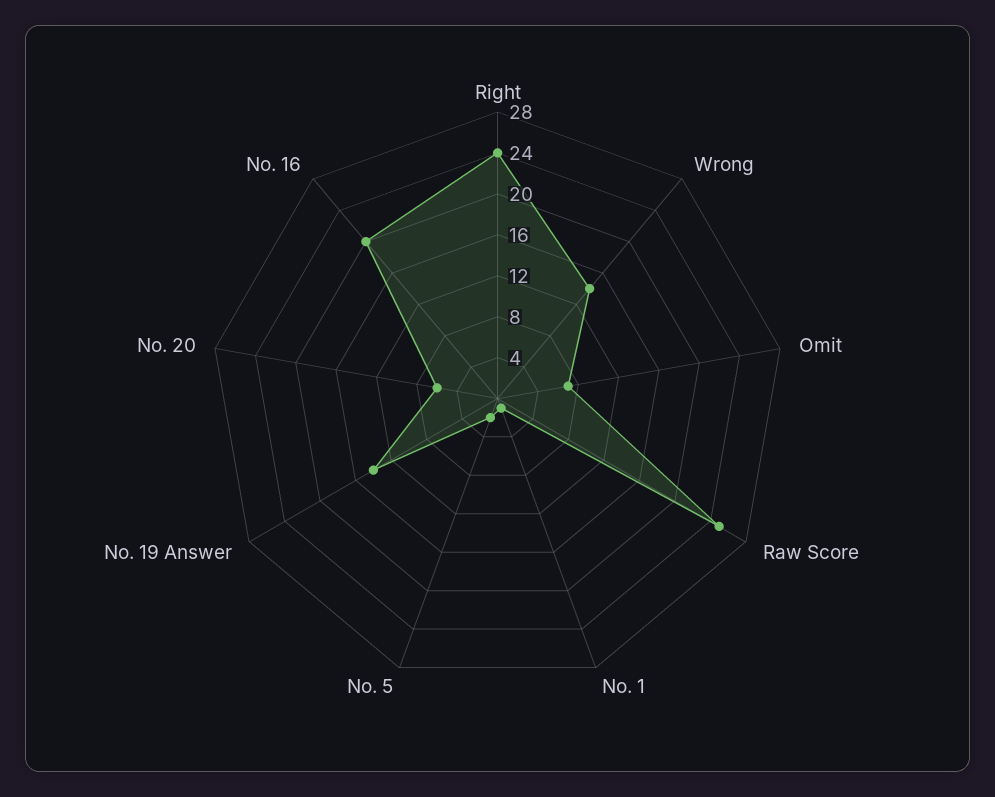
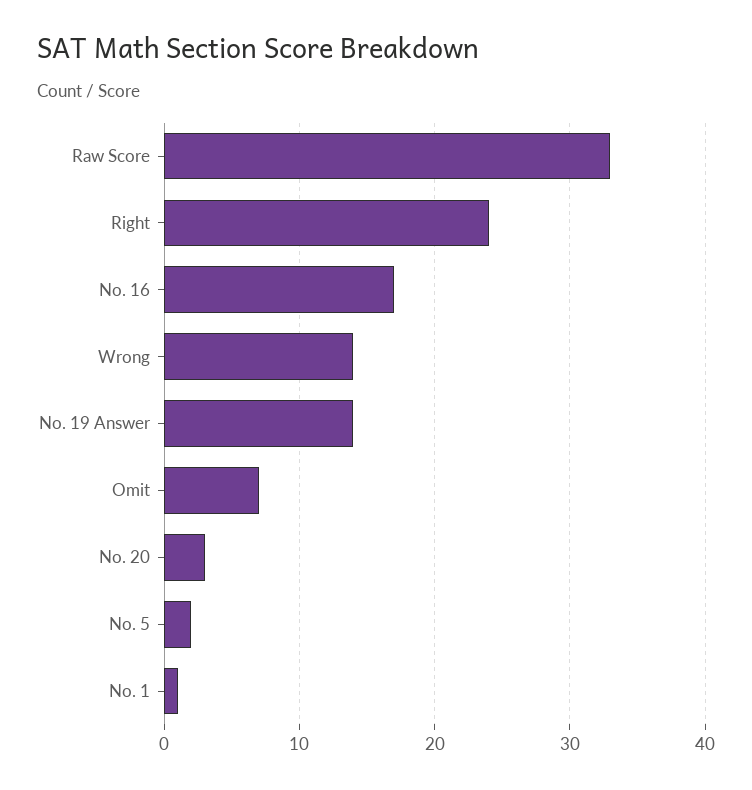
  {
    "Right": 24,
    "Wrong": 14,
    "Omit": 7,
-   "Raw Score": 25,
+   "Raw Score": 33,
    "No. 1": 1,
    "No. 5": 2,
    "No. 19 Answer": 14,
-   "No. 20": 6,
+   "No. 20": 3,
-   "No. 16": 20
+   "No. 16": 17
  }

